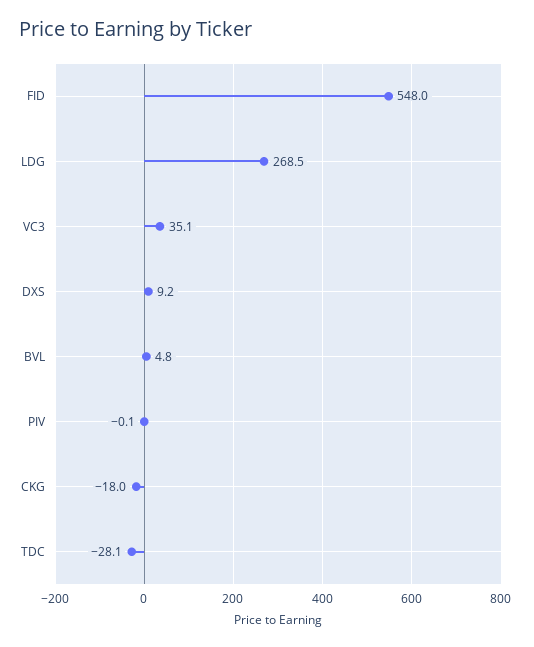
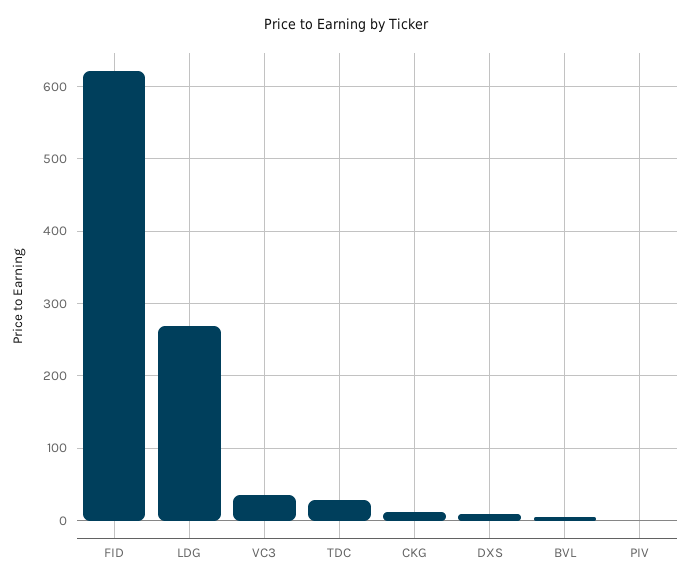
  {
-   "FID": 548,
+   "FID": 620,
    "LDG": 268.5,
    "VC3": 35.1,
    "DXS": 9.2,
    "BVL": 4.8,
    "PIV": -0.1,
-   "CKG": -18,
+   "CKG": 10,
-   "TDC": -28.1
+   "TDC": 30
  }

